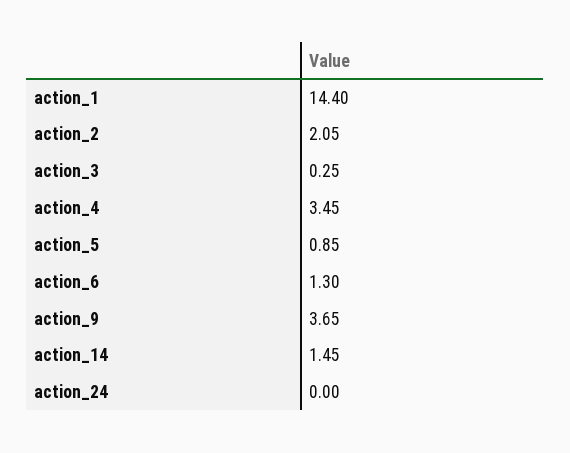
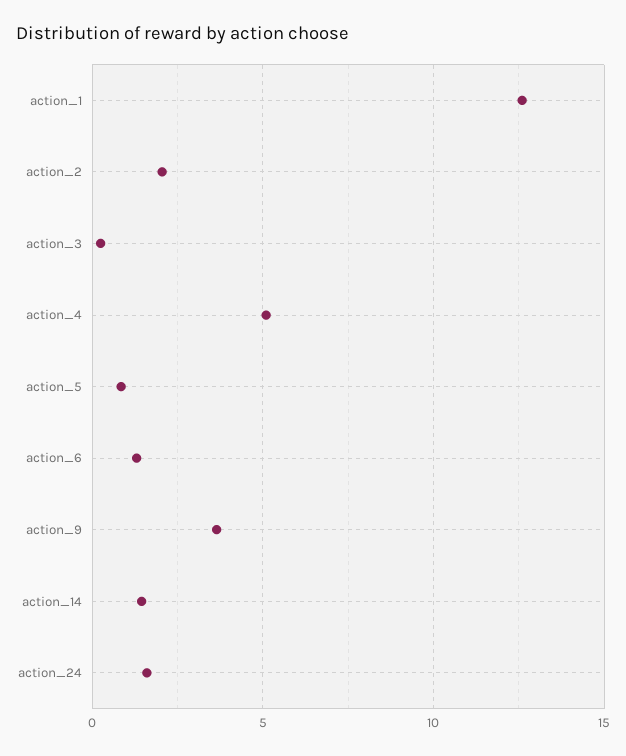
  {
-   "action_1": 14.4,
+   "action_1": 12.5,
    "action_2": 2.05,
    "action_3": 0.25,
-   "action_4": 3.45,
+   "action_4": 5,
    "action_5": 0.85,
    "action_6": 1.3,
    "action_9": 3.65,
    "action_14": 1.45,
-   "action_24": 0
+   "action_24": 1.5
  }

